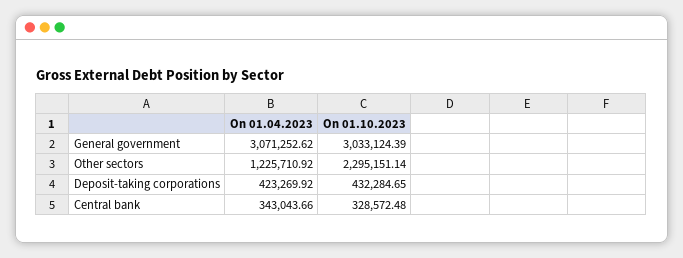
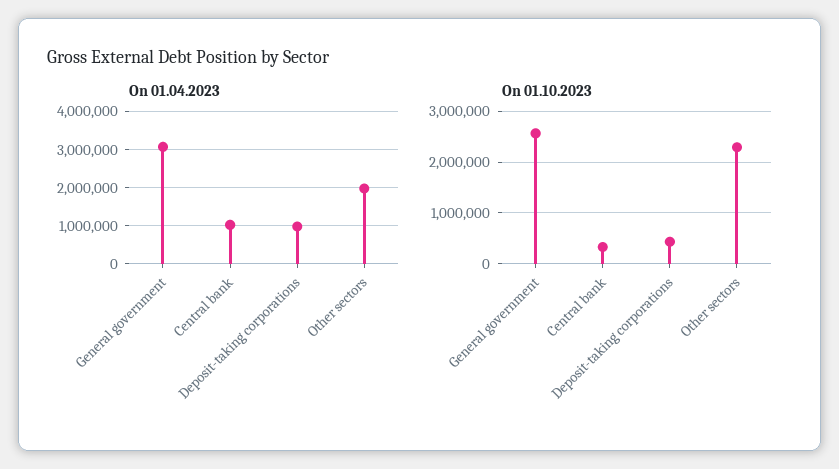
  {
    "On 01.04.2023": {
      "General government": 3071252.62,
-     "Other sectors": 1225710.92,
+     "Other sectors": 2000000,
-     "Deposit-taking corporations": 423269.92,
+     "Deposit-taking corporations": 1000000,
-     "Central bank": 343043.66
+     "Central bank": 1000000
    },
    "On 01.10.2023": {
-     "General government": 3033124.39,
+     "General government": 2600000,
      "Other sectors": 2295151.14,
      "Deposit-taking corporations": 432284.65,
      "Central bank": 328572.48
    }
  }

